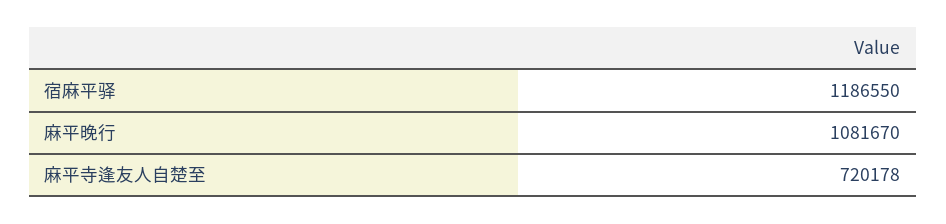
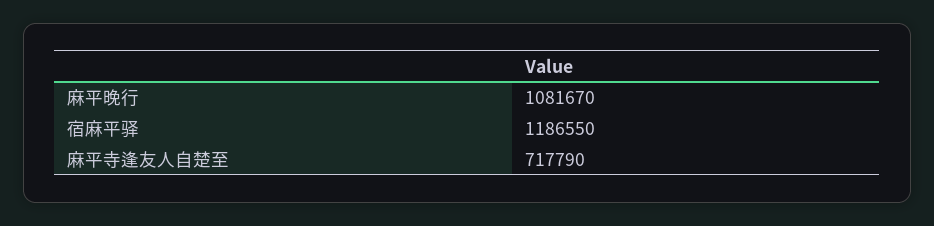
  {
    "宿麻平驿": 1186550,
    "麻平晚行": 1081670,
-   "麻平寺逢友人自楚至": 720178
+   "麻平寺逢友人自楚至": 717790
  }

